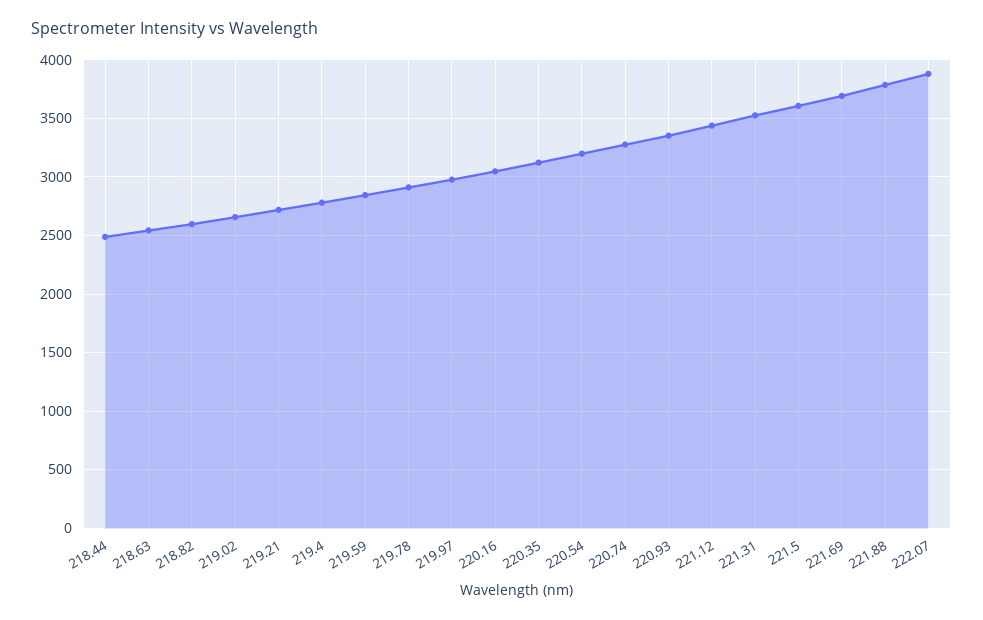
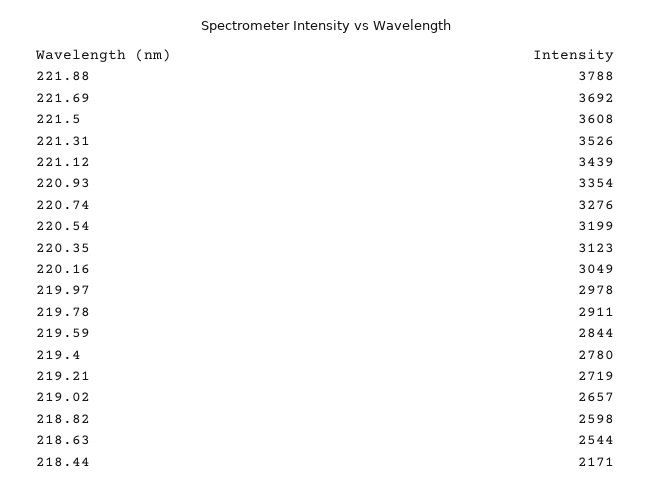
  {
-   "218.44": 2500,
+   "218.44": 2171,
    "218.63": 2544,
    "218.82": 2598,
    "219.02": 2657,
    "219.21": 2719,
    "219.4": 2780,
    "219.59": 2844,
    "219.78": 2911,
    "219.97": 2978,
    "220.16": 3049,
    "220.35": 3123,
    "220.54": 3199,
    "220.74": 3276,
    "220.93": 3354,
    "221.12": 3439,
    "221.31": 3526,
    "221.5": 3608,
    "221.69": 3692,
-   "221.88": 3788,
+   "221.88": 3788
-   "222.07": 3900
  }

